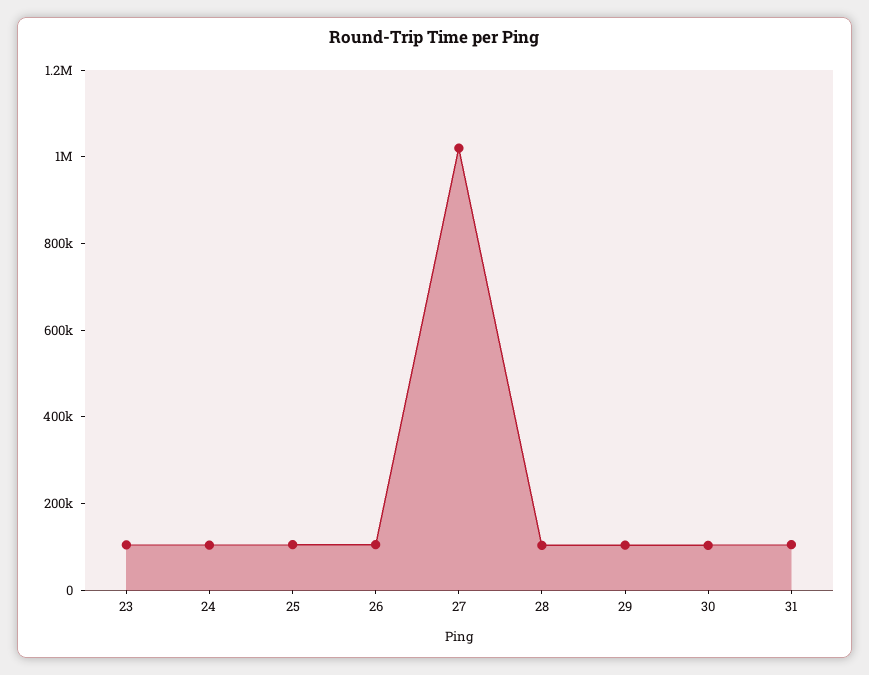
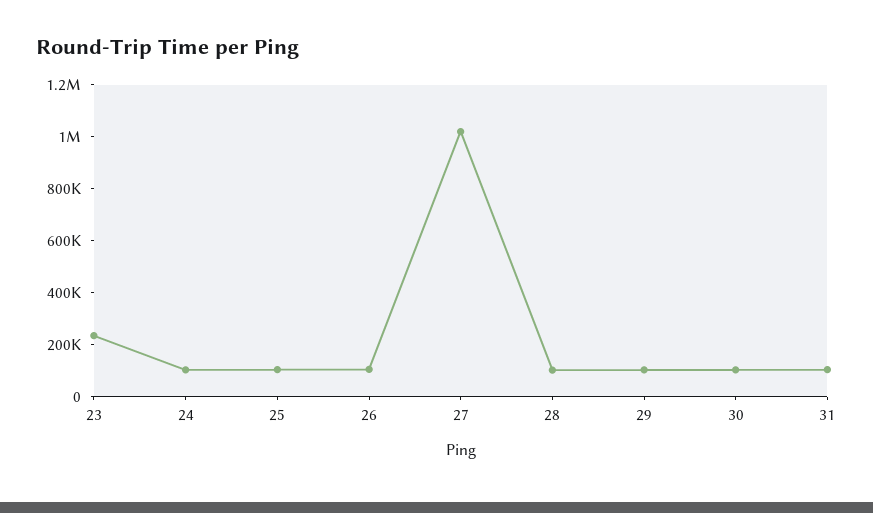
  {
-   "23": 100000,
+   "23": 250000,
    "24": 100000,
    "25": 100000,
    "26": 100000,
    "27": 1000000,
    "28": 100000,
    "29": 100000,
    "30": 100000,
    "31": 100000
  }

